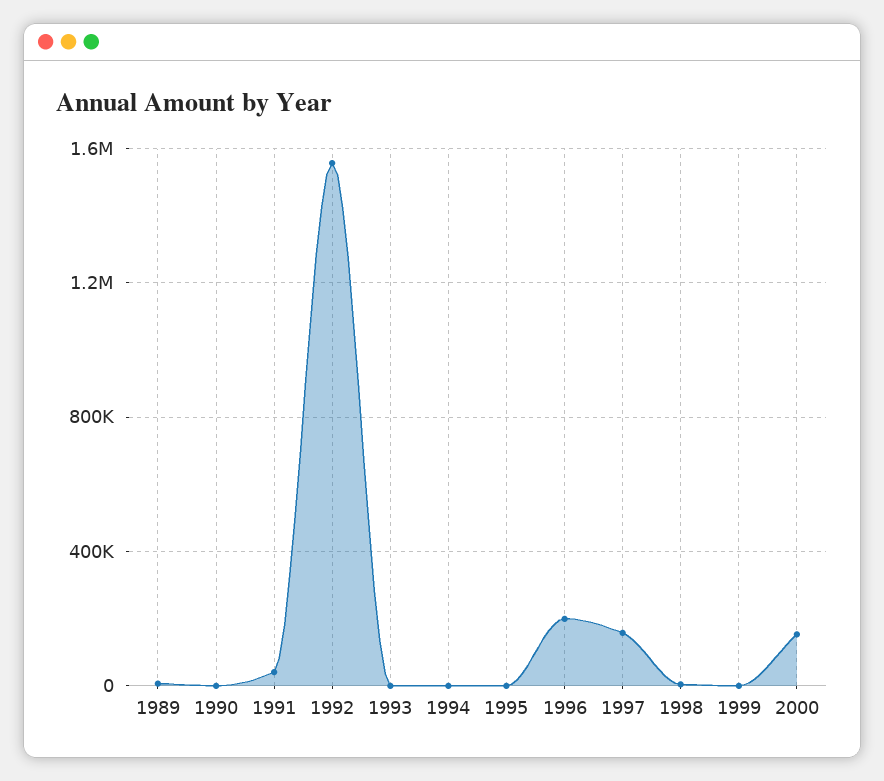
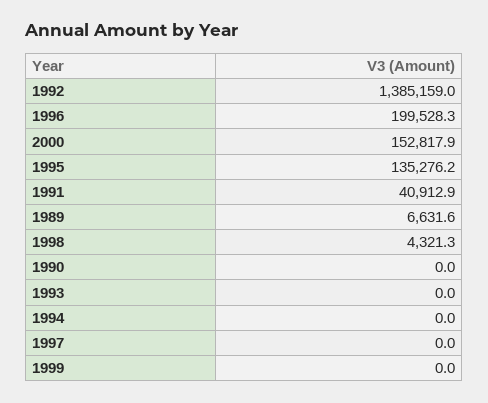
  {
    "1989": 6631.6,
    "1990": 0,
    "1991": 40912.9,
-   "1992": 1550000,
+   "1992": 1385159,
    "1993": 0,
    "1994": 0,
-   "1995": 0,
+   "1995": 135276.2,
    "1996": 199528.3,
-   "1997": 150000,
+   "1997": 0,
    "1998": 4321.3,
    "1999": 0,
    "2000": 152817.9
  }

